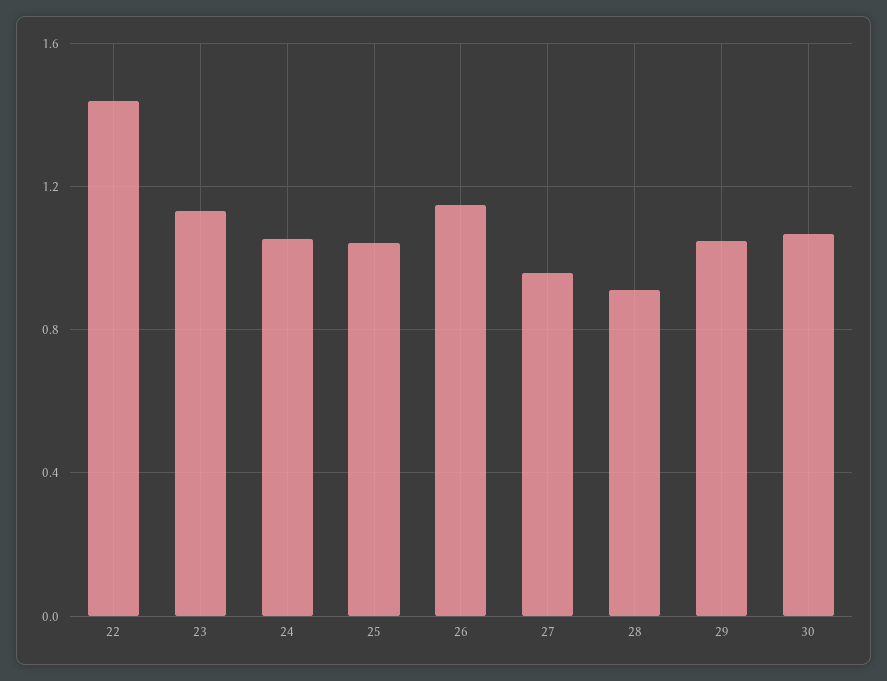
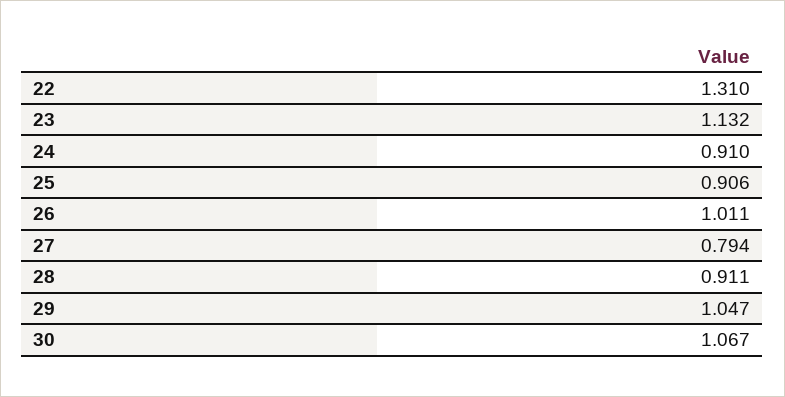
  {
-   "22": 1.45,
+   "22": 1.31,
    "23": 1.132,
-   "24": 1.05,
+   "24": 0.91,
-   "25": 1.05,
+   "25": 0.906,
-   "26": 1.15,
+   "26": 1.011,
-   "27": 0.95,
+   "27": 0.794,
    "28": 0.911,
    "29": 1.047,
    "30": 1.067
  }

